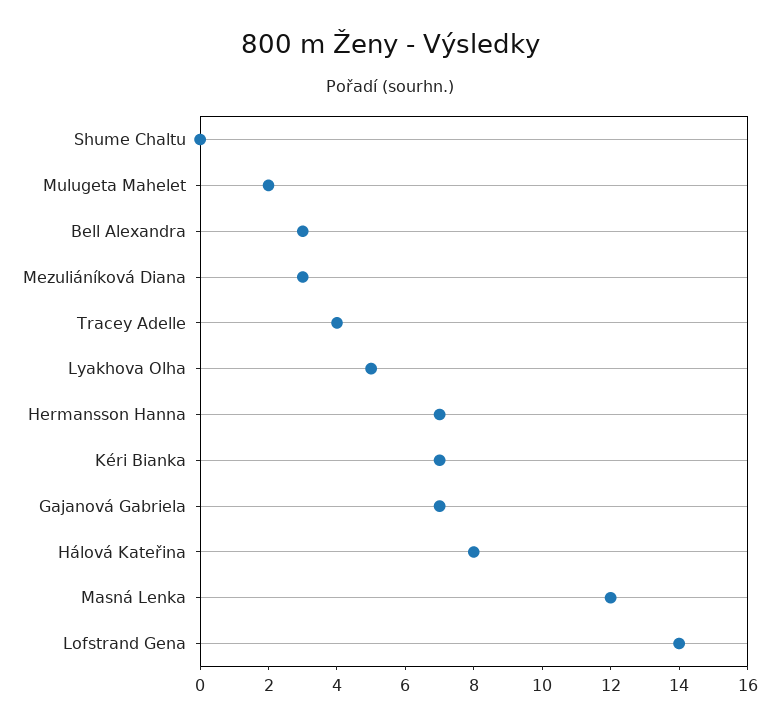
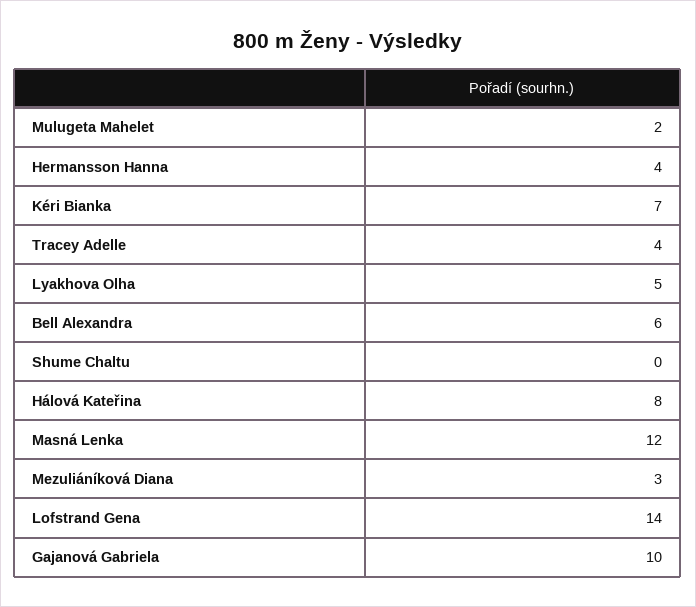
  {
    "Shume Chaltu": 0,
    "Mulugeta Mahelet": 2,
-   "Bell Alexandra": 3,
+   "Bell Alexandra": 6,
    "Mezuliáníková Diana": 3,
    "Tracey Adelle": 4,
    "Lyakhova Olha": 5,
-   "Hermansson Hanna": 7,
+   "Hermansson Hanna": 4,
    "Kéri Bianka": 7,
-   "Gajanová Gabriela": 7,
+   "Gajanová Gabriela": 10,
    "Hálová Kateřina": 8,
    "Masná Lenka": 12,
    "Lofstrand Gena": 14
  }

